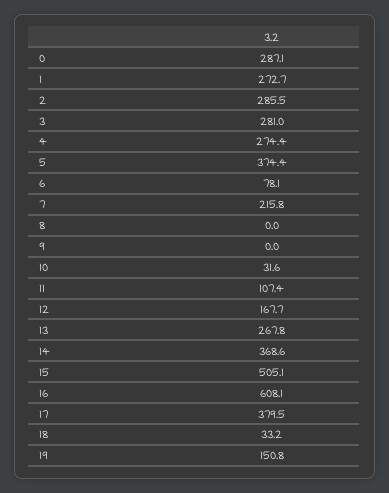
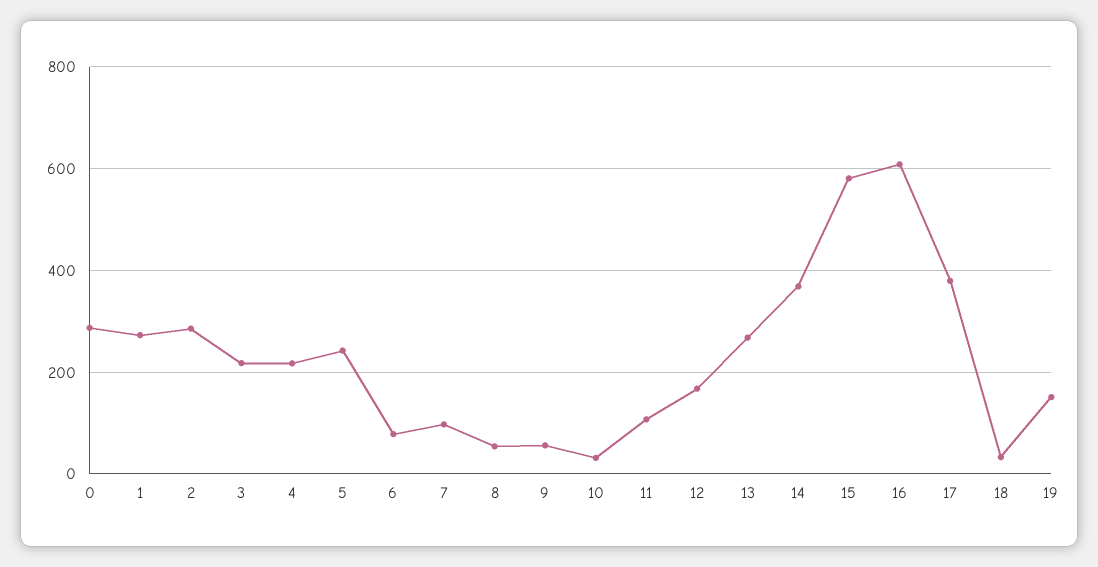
  {
    "0": 287.1,
    "1": 272.7,
    "2": 285.5,
-   "3": 281,
+   "3": 220,
-   "4": 274.4,
+   "4": 220,
-   "5": 374.4,
+   "5": 240,
    "6": 78.1,
-   "7": 215.8,
+   "7": 100,
-   "8": 0,
+   "8": 60,
-   "9": 0,
+   "9": 60,
    "10": 31.6,
    "11": 107.4,
    "12": 167.7,
    "13": 267.8,
    "14": 368.6,
-   "15": 505.1,
+   "15": 580,
    "16": 608.1,
    "17": 379.5,
    "18": 33.2,
    "19": 150.8
  }

